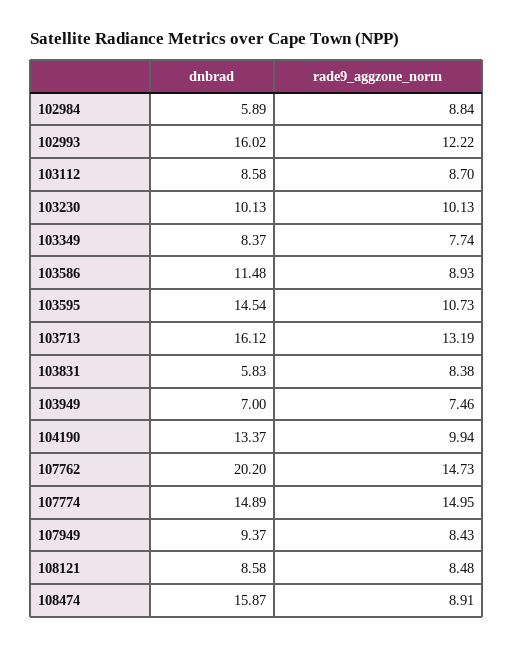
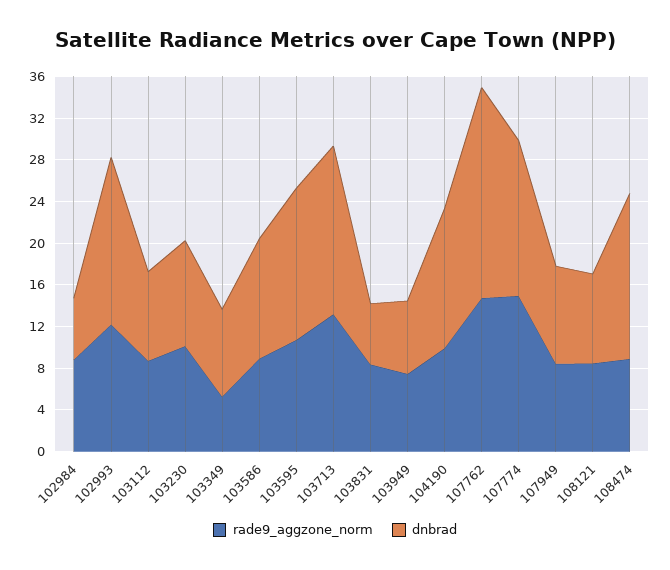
  {
    "dnbrad": {
      "102984": 5.89,
      "102993": 16.02,
      "103112": 8.58,
      "103230": 10.13,
      "103349": 8.37,
      "103586": 11.48,
      "103595": 14.54,
      "103713": 16.12,
      "103831": 5.83,
      "103949": 7,
      "104190": 13.37,
      "107762": 20.2,
      "107774": 14.89,
      "107949": 9.37,
      "108121": 8.58,
      "108474": 15.87
    },
    "rade9_aggzone_norm": {
      "102984": 8.84,
      "102993": 12.22,
      "103112": 8.7,
      "103230": 10.13,
-     "103349": 7.74,
+     "103349": 5,
      "103586": 8.93,
      "103595": 10.73,
      "103713": 13.19,
      "103831": 8.38,
      "103949": 7.46,
      "104190": 9.94,
      "107762": 14.73,
      "107774": 14.95,
      "107949": 8.43,
      "108121": 8.48,
      "108474": 8.91
    }
  }

